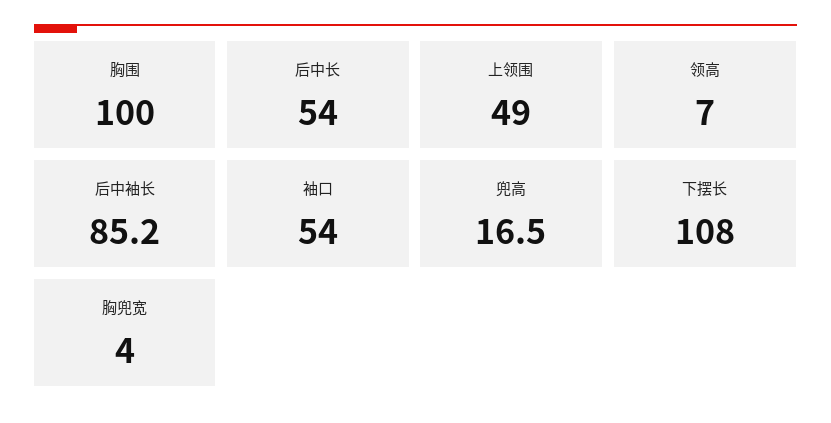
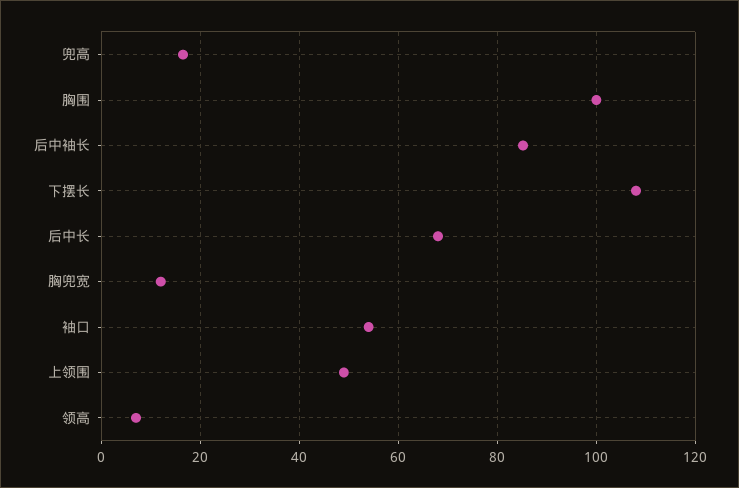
  {
    "胸围": 100,
-   "后中长": 54,
+   "后中长": 68,
    "上领围": 49,
    "领高": 7,
    "后中袖长": 85.2,
    "袖口": 54,
    "兜高": 16.5,
    "下摆长": 108,
-   "胸兜宽": 4
+   "胸兜宽": 12
  }

